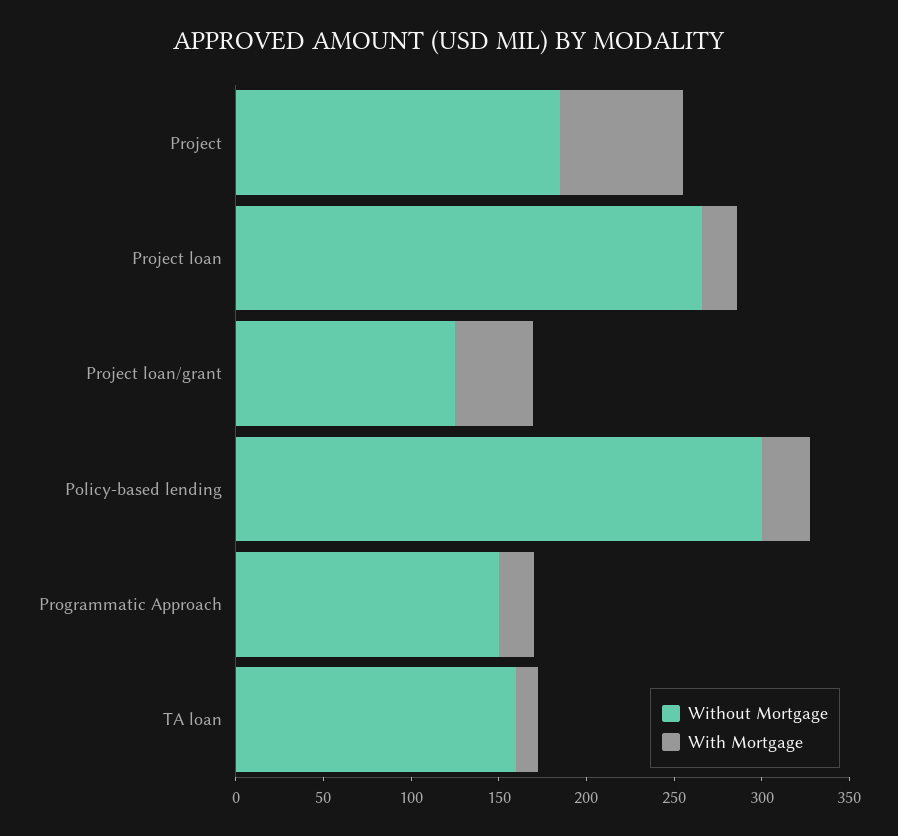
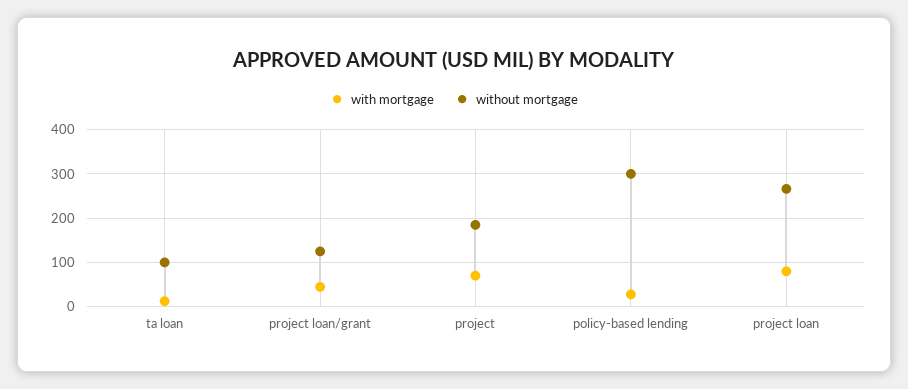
  {
    "Without Mortgage": {
      "Project": 190,
      "Project loan": 270,
      "Project loan/grant": 130,
      "Policy-based lending": 300,
-     "Programmatic Approach": 150,
-     "TA loan": 160
+     "TA loan": 100
    },
    "With Mortgage": {
      "Project": 70,
-     "Project loan": 20,
+     "Project loan": 80,
      "Project loan/grant": 40,
      "Policy-based lending": 30,
-     "Programmatic Approach": 20,
      "TA loan": 10
    }
  }

